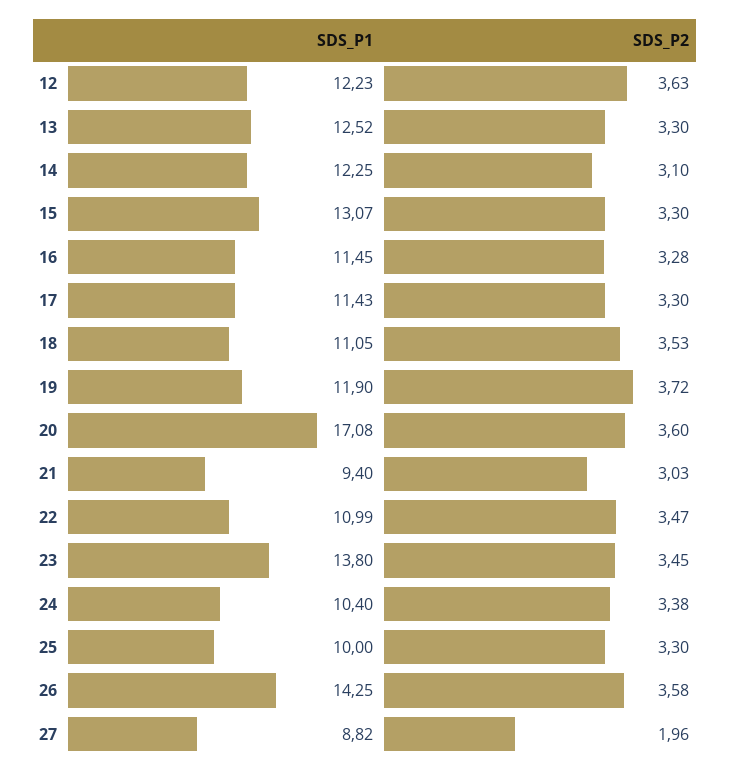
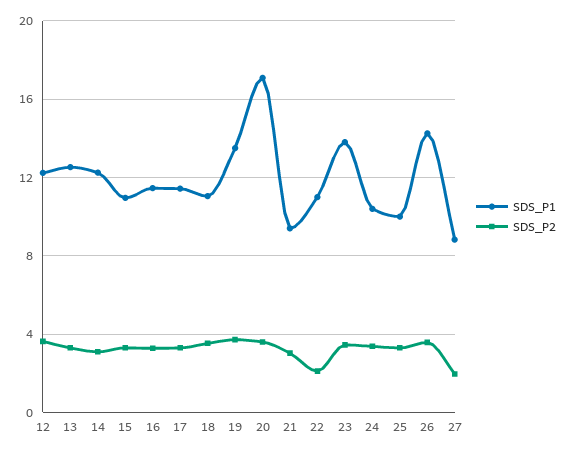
  {
    "SDS_P1": {
      "12": 12.23,
      "13": 12.52,
      "14": 12.25,
-     "15": 13.07,
+     "15": 11,
      "16": 11.45,
      "17": 11.43,
      "18": 11.05,
-     "19": 11.9,
+     "19": 13.5,
      "20": 17.08,
      "21": 9.4,
      "22": 10.99,
      "23": 13.8,
      "24": 10.4,
      "25": 10,
      "26": 14.25,
      "27": 8.82
    },
    "SDS_P2": {
      "12": 3.63,
      "13": 3.3,
      "14": 3.1,
      "15": 3.3,
      "16": 3.28,
      "17": 3.3,
      "18": 3.53,
      "19": 3.72,
      "20": 3.6,
      "21": 3.03,
-     "22": 3.47,
+     "22": 2,
      "23": 3.45,
      "24": 3.38,
      "25": 3.3,
      "26": 3.58,
      "27": 1.96
    }
  }

